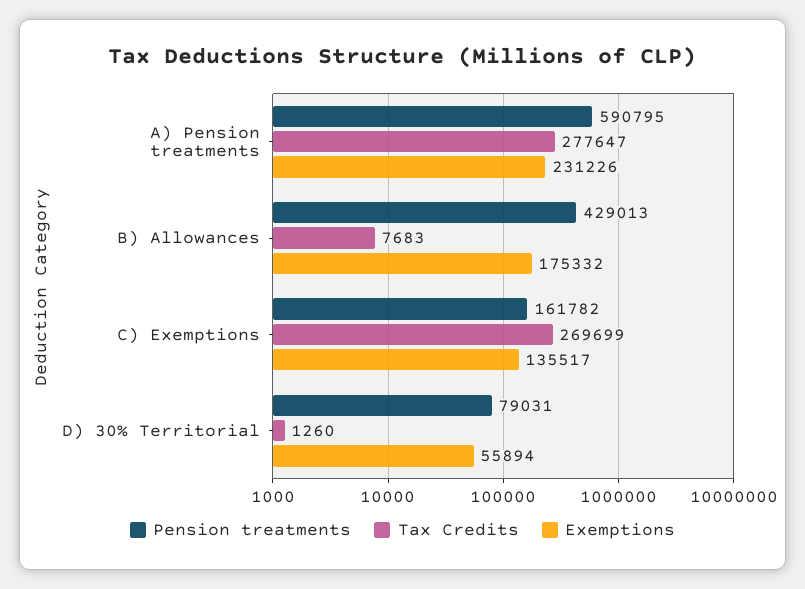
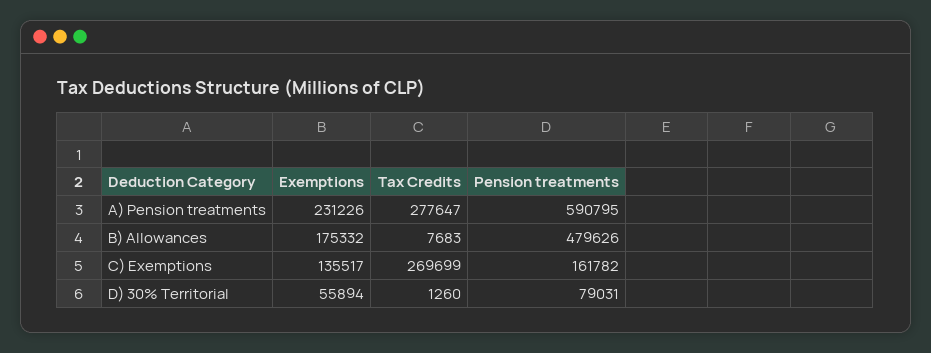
  {
    "Pension treatments": {
      "A) Pension treatments": 590795,
-     "B) Allowances": 429013,
+     "B) Allowances": 479626,
      "C) Exemptions": 161782,
      "D) 30% Territorial": 79031
    },
    "Tax Credits": {
      "A) Pension treatments": 277647,
      "B) Allowances": 7683,
      "C) Exemptions": 269699,
      "D) 30% Territorial": 1260
    },
    "Exemptions": {
      "A) Pension treatments": 231226,
      "B) Allowances": 175332,
      "C) Exemptions": 135517,
      "D) 30% Territorial": 55894
    }
  }

